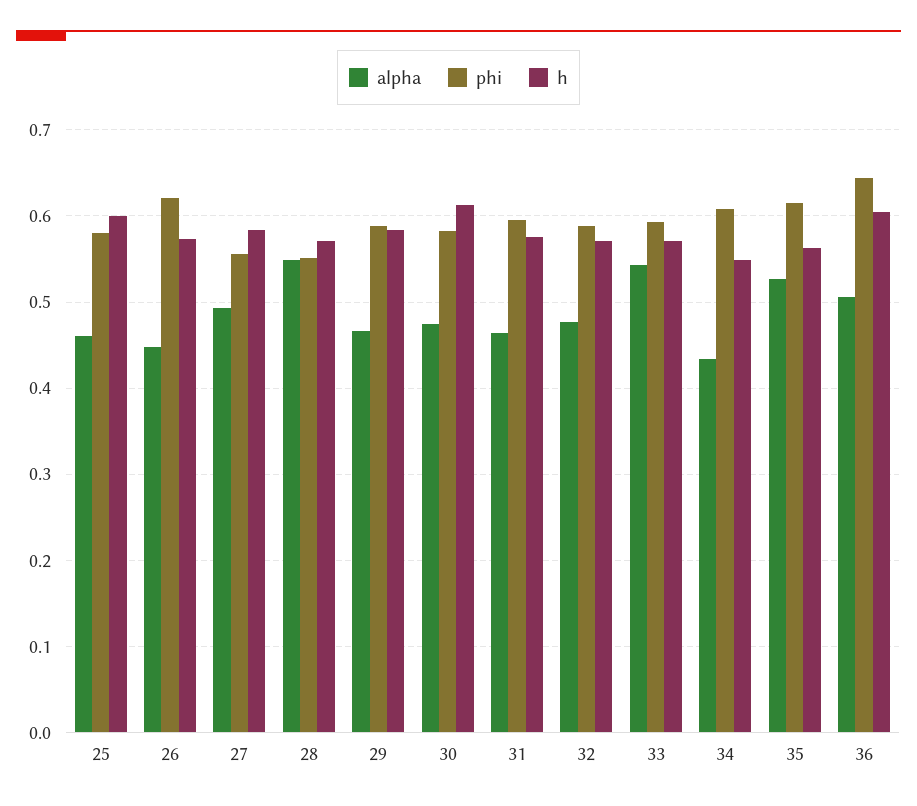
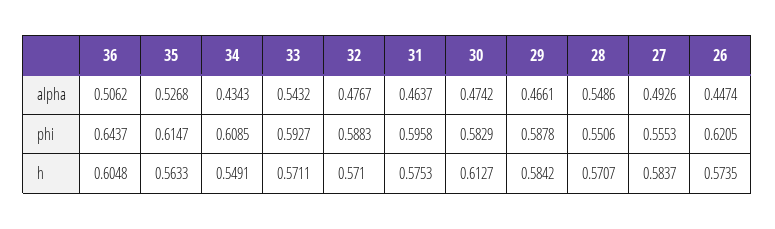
  {
    "alpha": {
-     "25": 0.46,
      "26": 0.4474,
      "27": 0.4926,
      "28": 0.5486,
      "29": 0.4661,
      "30": 0.4742,
      "31": 0.4637,
      "32": 0.4767,
      "33": 0.5432,
      "34": 0.4343,
      "35": 0.5268,
      "36": 0.5062
    },
    "phi": {
-     "25": 0.58,
      "26": 0.6205,
      "27": 0.5553,
      "28": 0.5506,
      "29": 0.5878,
      "30": 0.5829,
      "31": 0.5958,
      "32": 0.5883,
      "33": 0.5927,
      "34": 0.6085,
      "35": 0.6147,
      "36": 0.6437
    },
    "h": {
-     "25": 0.6,
      "26": 0.5735,
      "27": 0.5837,
      "28": 0.5707,
      "29": 0.5842,
      "30": 0.6127,
      "31": 0.5753,
      "32": 0.571,
      "33": 0.5711,
      "34": 0.5491,
      "35": 0.5633,
      "36": 0.6048
    }
  }

